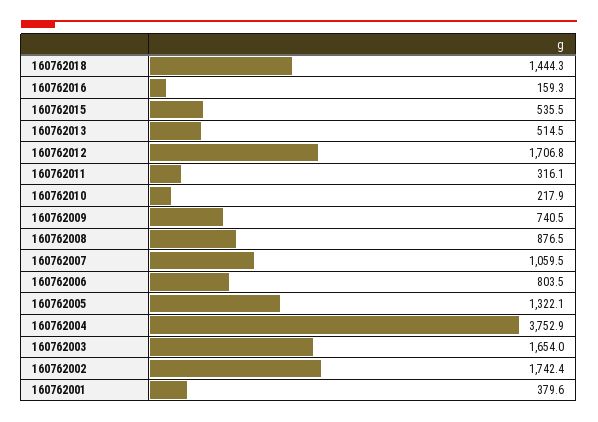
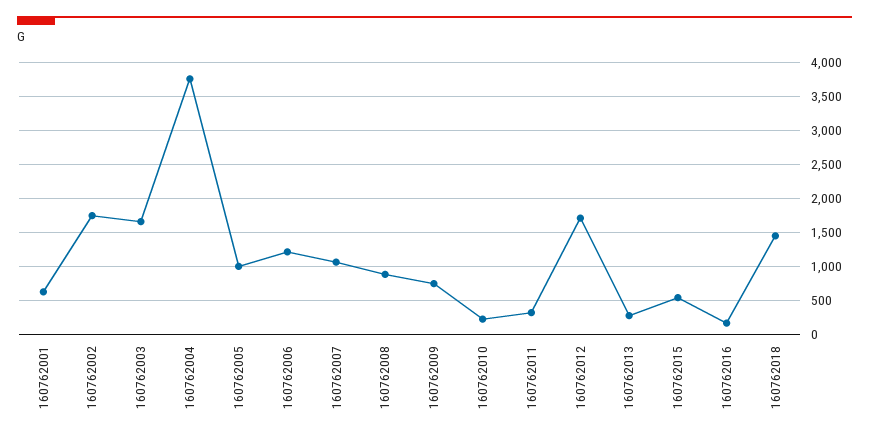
  {
    "160762018": 1444.3,
    "160762016": 159.3,
    "160762015": 535.5,
-   "160762013": 514.5,
+   "160762013": 300,
    "160762012": 1706.8,
    "160762011": 316.1,
    "160762010": 217.9,
    "160762009": 740.5,
    "160762008": 876.5,
    "160762007": 1059.5,
-   "160762006": 803.5,
+   "160762006": 1200,
-   "160762005": 1322.1,
+   "160762005": 1000,
    "160762004": 3752.9,
    "160762003": 1654,
    "160762002": 1742.4,
-   "160762001": 379.6
+   "160762001": 600
  }

